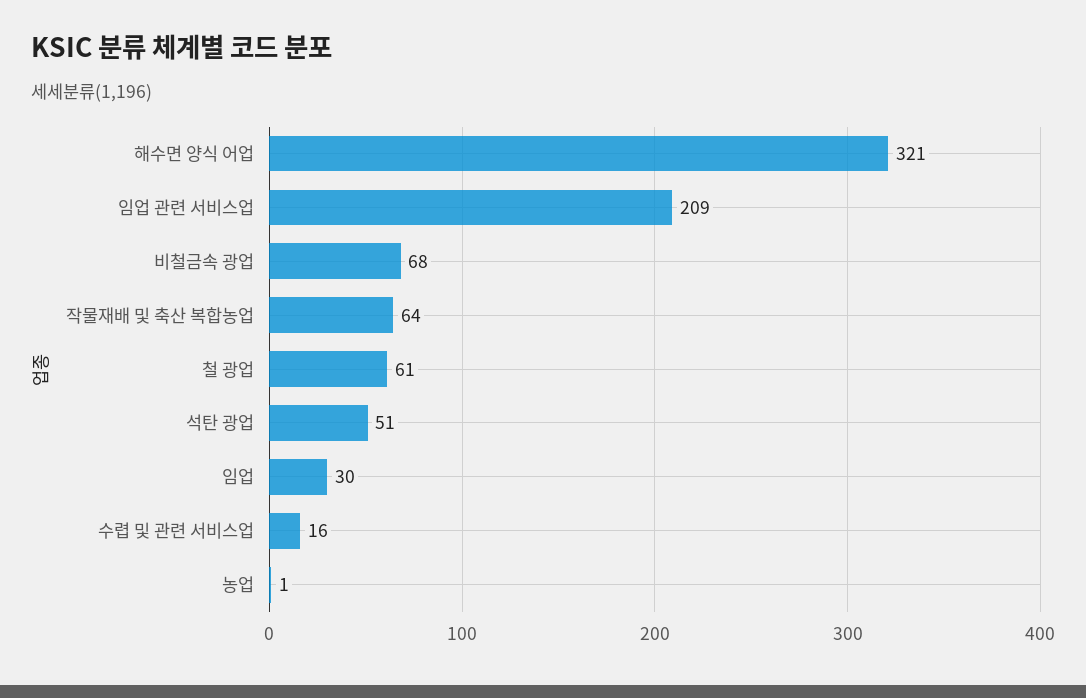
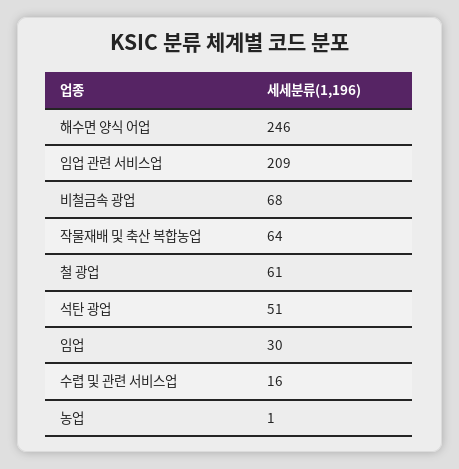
  {
-   "해수면 양식 어업": 321,
+   "해수면 양식 어업": 246,
    "임업 관련 서비스업": 209,
    "비철금속 광업": 68,
    "작물재배 및 축산 복합농업": 64,
    "철 광업": 61,
    "석탄 광업": 51,
    "임업": 30,
    "수렵 및 관련 서비스업": 16,
    "농업": 1
  }

